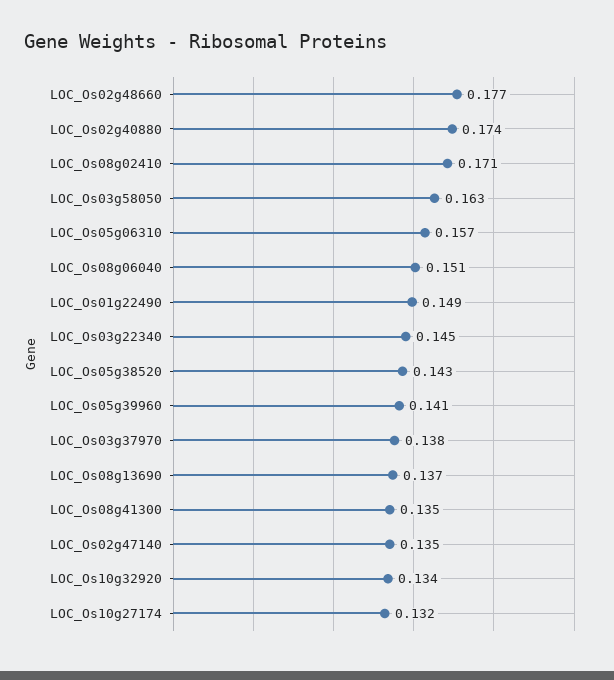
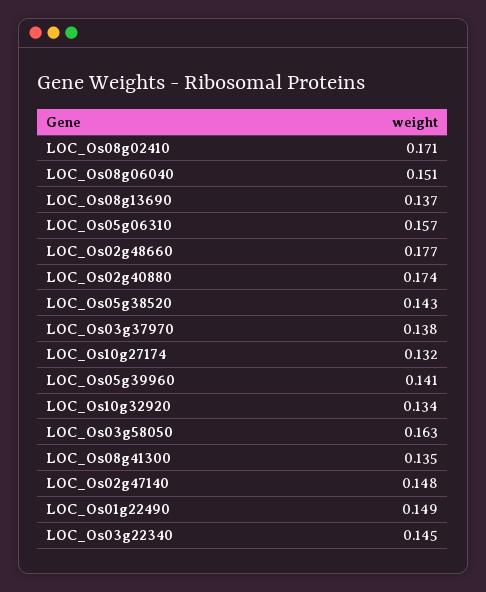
  {
    "LOC_Os02g48660": 0.177,
    "LOC_Os02g40880": 0.174,
    "LOC_Os08g02410": 0.171,
    "LOC_Os03g58050": 0.163,
    "LOC_Os05g06310": 0.157,
    "LOC_Os08g06040": 0.151,
    "LOC_Os01g22490": 0.149,
    "LOC_Os03g22340": 0.145,
    "LOC_Os05g38520": 0.143,
    "LOC_Os05g39960": 0.141,
    "LOC_Os03g37970": 0.138,
    "LOC_Os08g13690": 0.137,
    "LOC_Os08g41300": 0.135,
-   "LOC_Os02g47140": 0.135,
+   "LOC_Os02g47140": 0.148,
    "LOC_Os10g32920": 0.134,
    "LOC_Os10g27174": 0.132
  }

